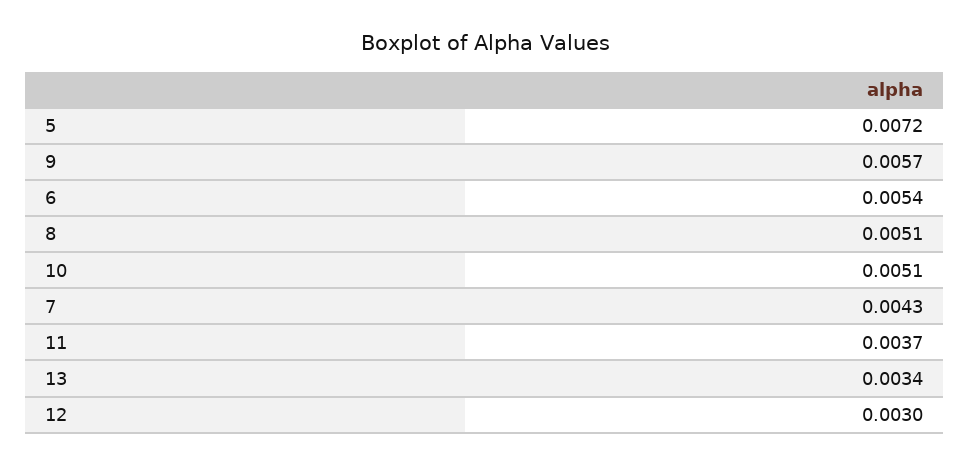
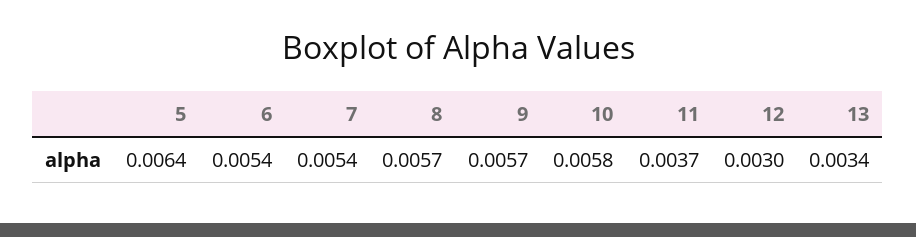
  {
-   "5": 0.0072,
+   "5": 0.0064,
    "9": 0.0057,
    "6": 0.0054,
-   "8": 0.0051,
+   "8": 0.0057,
-   "10": 0.0051,
+   "10": 0.0058,
-   "7": 0.0043,
+   "7": 0.0054,
    "11": 0.0037,
    "13": 0.0034,
    "12": 0.003
  }

